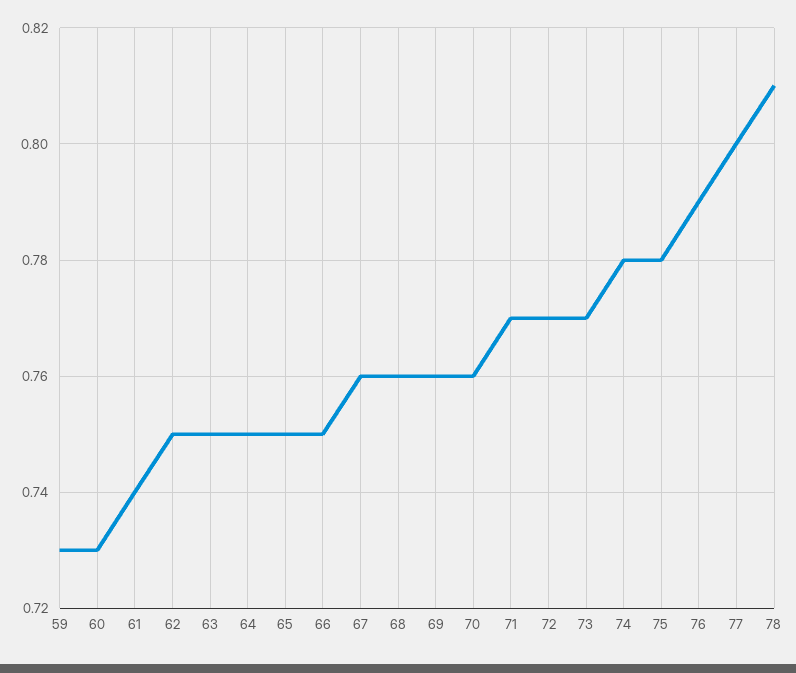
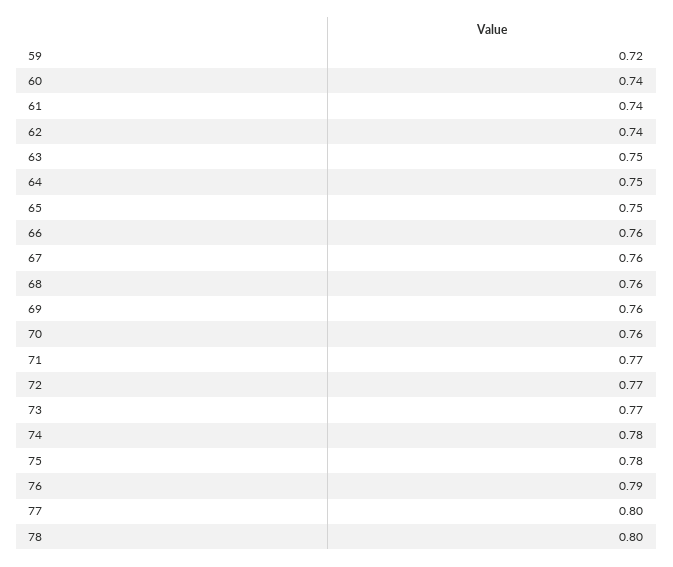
  {
-   "59": 0.73,
+   "59": 0.72,
-   "60": 0.73,
+   "60": 0.74,
    "61": 0.74,
-   "62": 0.75,
+   "62": 0.74,
    "63": 0.75,
    "64": 0.75,
    "65": 0.75,
-   "66": 0.75,
+   "66": 0.76,
    "67": 0.76,
    "68": 0.76,
    "69": 0.76,
    "70": 0.76,
    "71": 0.77,
    "72": 0.77,
    "73": 0.77,
    "74": 0.78,
    "75": 0.78,
    "76": 0.79,
    "77": 0.8,
-   "78": 0.81
+   "78": 0.8
  }

